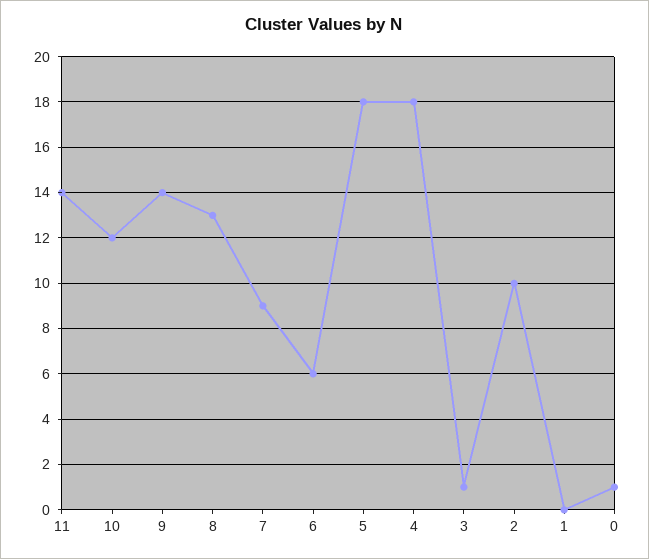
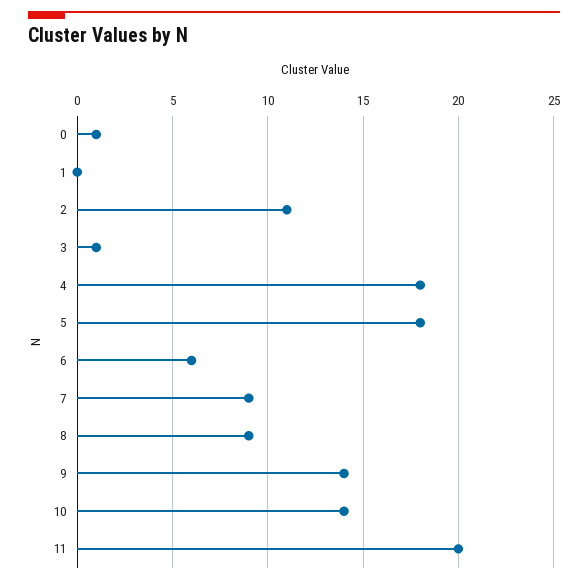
  {
-   "11": 14,
+   "11": 20,
-   "10": 12,
+   "10": 14,
    "9": 14,
-   "8": 13,
+   "8": 9,
    "7": 9,
    "6": 6,
    "5": 18,
    "4": 18,
    "3": 1,
-   "2": 10,
+   "2": 11,
    "1": 0,
    "0": 1
  }

